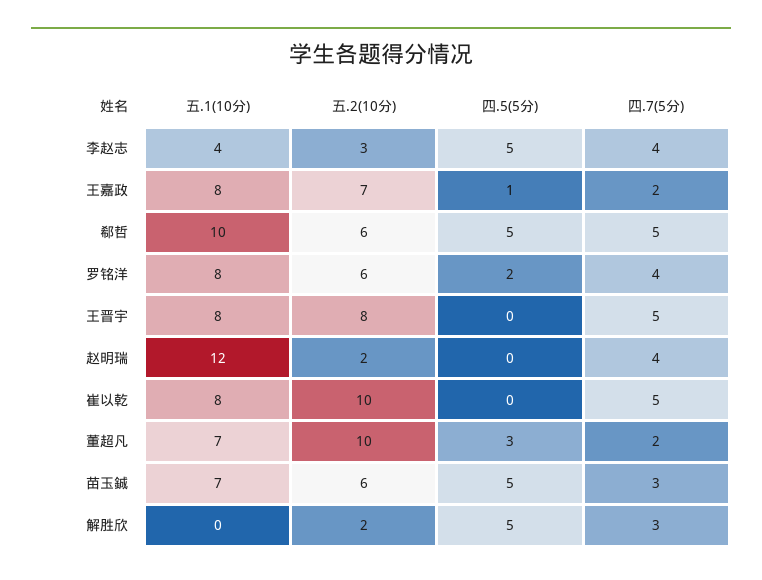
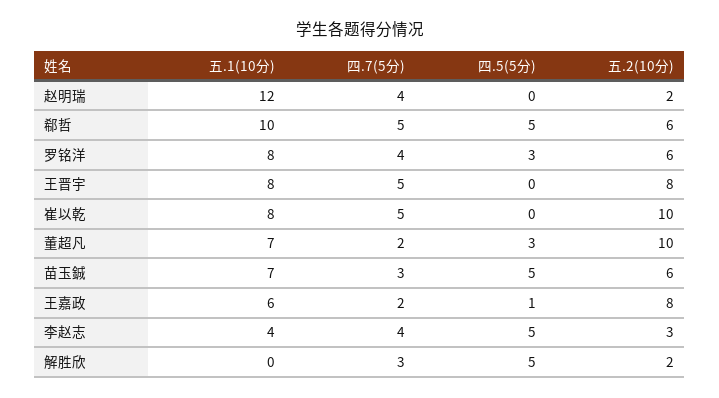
  {
    "五.1(10分)": {
      "李赵志": 4,
-     "王嘉政": 8,
+     "王嘉政": 6,
      "郗哲": 10,
      "罗铭洋": 8,
      "王晋宇": 8,
      "赵明瑞": 12,
      "崔以乾": 8,
      "董超凡": 7,
      "苗玉鋮": 7,
      "解胜欣": 0
    },
    "五.2(10分)": {
      "李赵志": 3,
-     "王嘉政": 7,
+     "王嘉政": 8,
      "郗哲": 6,
      "罗铭洋": 6,
      "王晋宇": 8,
      "赵明瑞": 2,
      "崔以乾": 10,
      "董超凡": 10,
      "苗玉鋮": 6,
      "解胜欣": 2
    },
    "四.5(5分)": {
      "李赵志": 5,
      "王嘉政": 1,
      "郗哲": 5,
-     "罗铭洋": 2,
+     "罗铭洋": 3,
      "王晋宇": 0,
      "赵明瑞": 0,
      "崔以乾": 0,
      "董超凡": 3,
      "苗玉鋮": 5,
      "解胜欣": 5
    },
    "四.7(5分)": {
      "李赵志": 4,
      "王嘉政": 2,
      "郗哲": 5,
      "罗铭洋": 4,
      "王晋宇": 5,
      "赵明瑞": 4,
      "崔以乾": 5,
      "董超凡": 2,
      "苗玉鋮": 3,
      "解胜欣": 3
    }
  }

